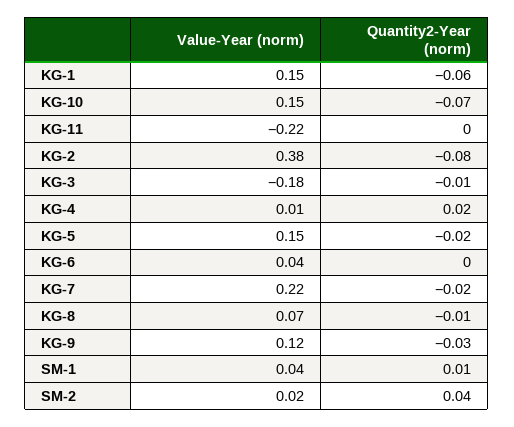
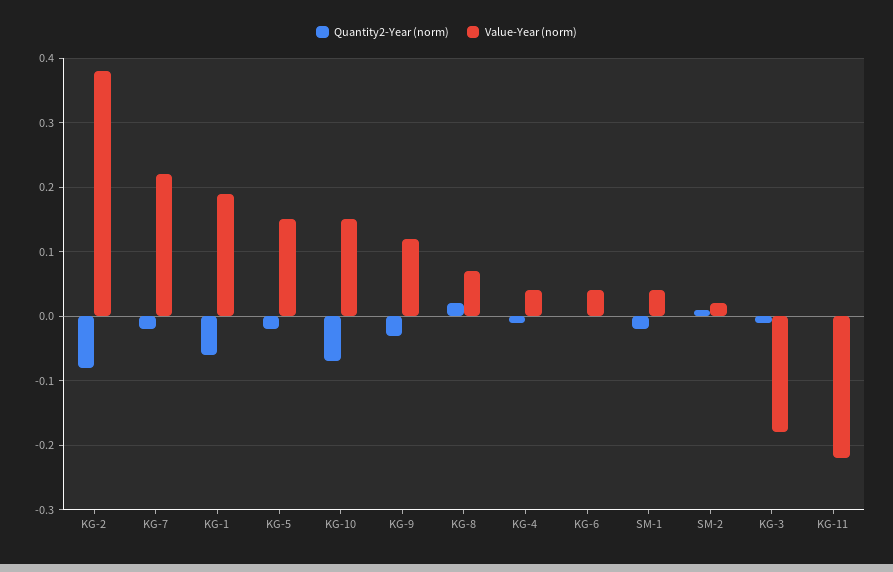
  {
    "Value-Year (norm)": {
-     "KG-1": 0.15,
+     "KG-1": 0.19,
      "KG-10": 0.15,
      "KG-11": -0.22,
      "KG-2": 0.38,
      "KG-3": -0.18,
-     "KG-4": 0.01,
+     "KG-4": 0.04,
      "KG-5": 0.15,
      "KG-6": 0.04,
      "KG-7": 0.22,
      "KG-8": 0.07,
      "KG-9": 0.12,
      "SM-1": 0.04,
      "SM-2": 0.02
    },
    "Quantity2-Year (norm)": {
      "KG-1": -0.06,
      "KG-10": -0.07,
      "KG-11": 0,
      "KG-2": -0.08,
      "KG-3": -0.01,
-     "KG-4": 0.02,
+     "KG-4": -0.01,
      "KG-5": -0.02,
      "KG-6": 0,
      "KG-7": -0.02,
-     "KG-8": -0.01,
+     "KG-8": 0.02,
      "KG-9": -0.03,
-     "SM-1": 0.01,
+     "SM-1": -0.02,
-     "SM-2": 0.04
+     "SM-2": 0.01
    }
  }

